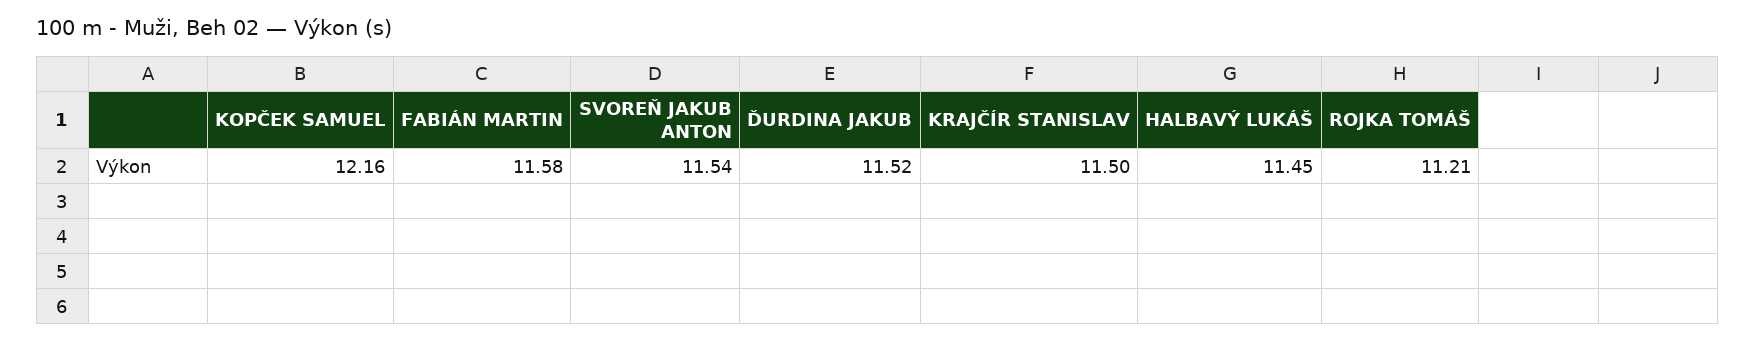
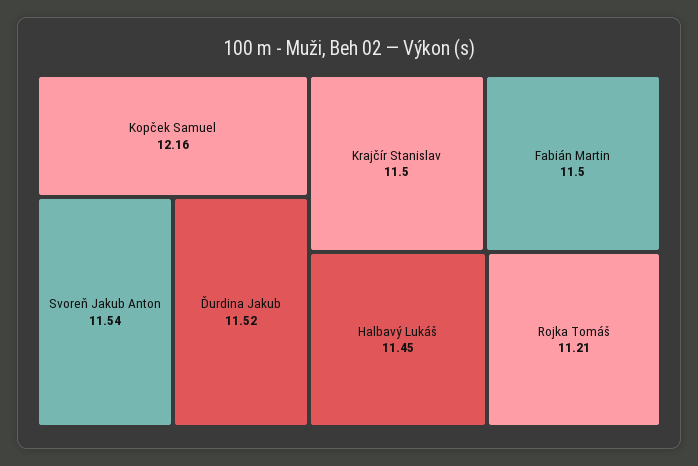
  {
    "KOPČEK SAMUEL": 12.16,
-   "FABIÁN MARTIN": 11.58,
+   "FABIÁN MARTIN": 11.5,
    "SVOREŇ JAKUB ANTON": 11.54,
    "ĎURDINA JAKUB": 11.52,
    "KRAJČÍR STANISLAV": 11.5,
    "HALBAVÝ LUKÁŠ": 11.45,
    "ROJKA TOMÁŠ": 11.21
  }

